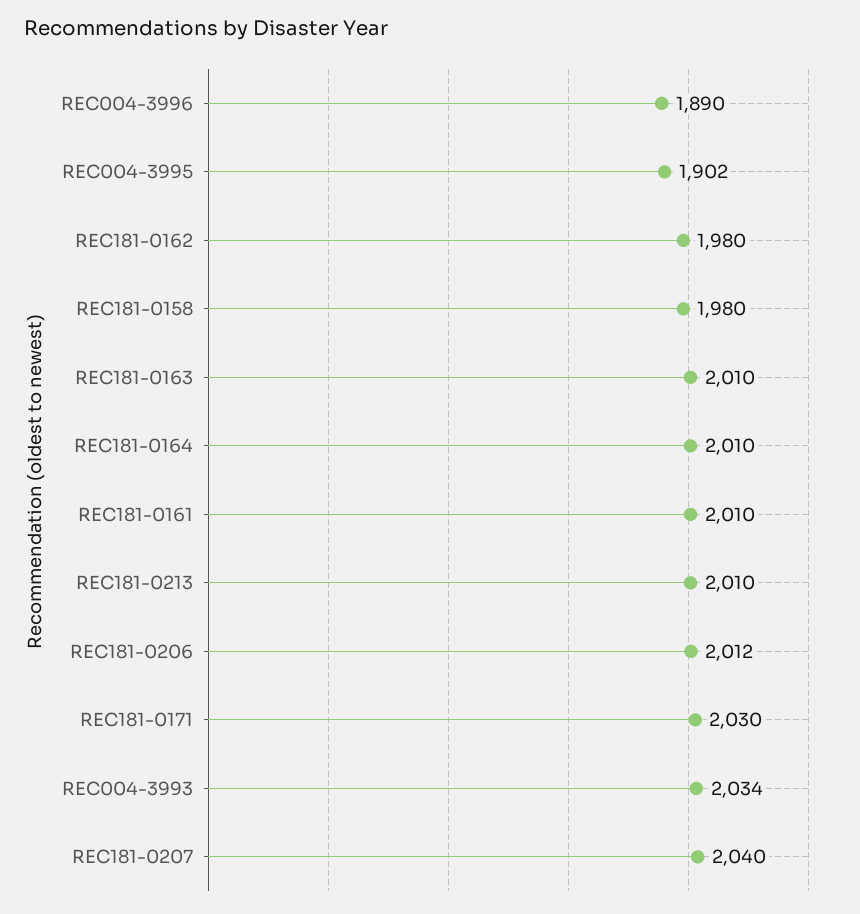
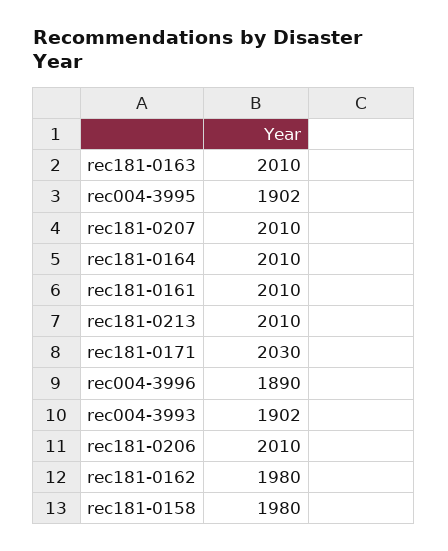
  {
    "REC004-3996": 1890,
    "REC004-3995": 1902,
    "REC181-0162": 1980,
    "REC181-0158": 1980,
    "REC181-0163": 2010,
    "REC181-0164": 2010,
    "REC181-0161": 2010,
    "REC181-0213": 2010,
-   "REC181-0206": 2012,
+   "REC181-0206": 2010,
    "REC181-0171": 2030,
-   "REC004-3993": 2034,
+   "REC004-3993": 1902,
-   "REC181-0207": 2040
+   "REC181-0207": 2010
  }

